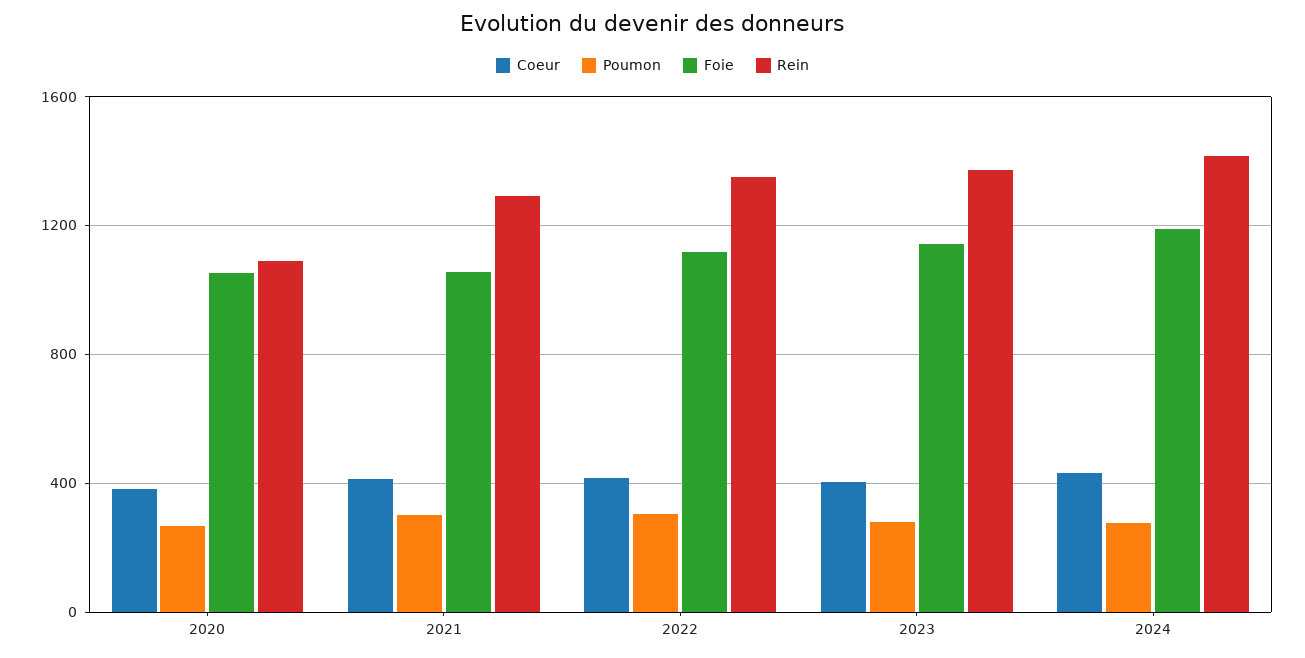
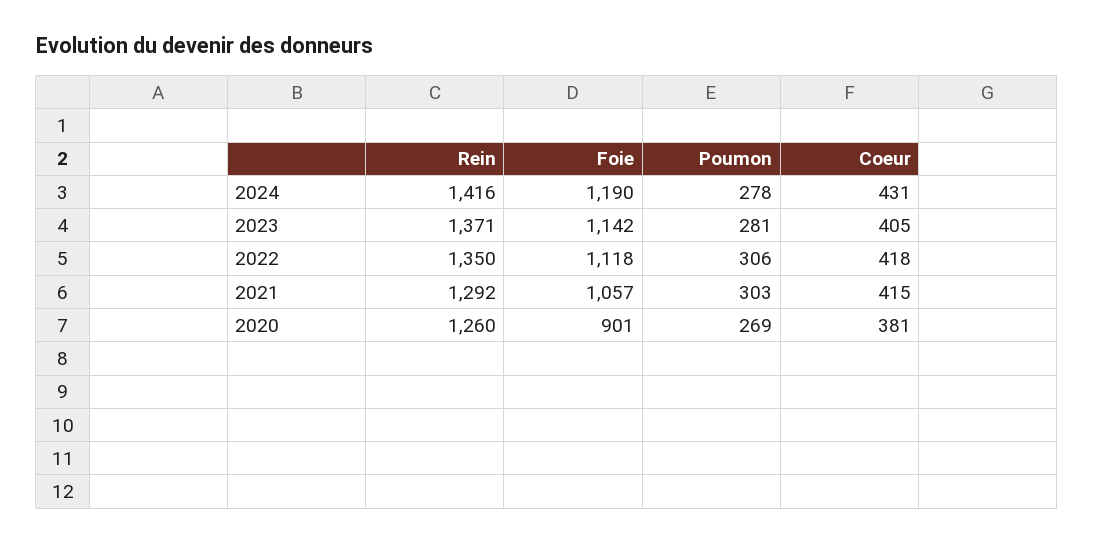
  {
    "Coeur": {
      "2020": 381,
      "2021": 415,
      "2022": 418,
      "2023": 405,
      "2024": 431
    },
    "Poumon": {
      "2020": 269,
      "2021": 303,
      "2022": 306,
      "2023": 281,
      "2024": 278
    },
    "Foie": {
-     "2020": 1050,
+     "2020": 901,
      "2021": 1057,
      "2022": 1118,
      "2023": 1142,
      "2024": 1190
    },
    "Rein": {
-     "2020": 1100,
+     "2020": 1260,
      "2021": 1292,
      "2022": 1350,
      "2023": 1371,
      "2024": 1416
    }
  }

